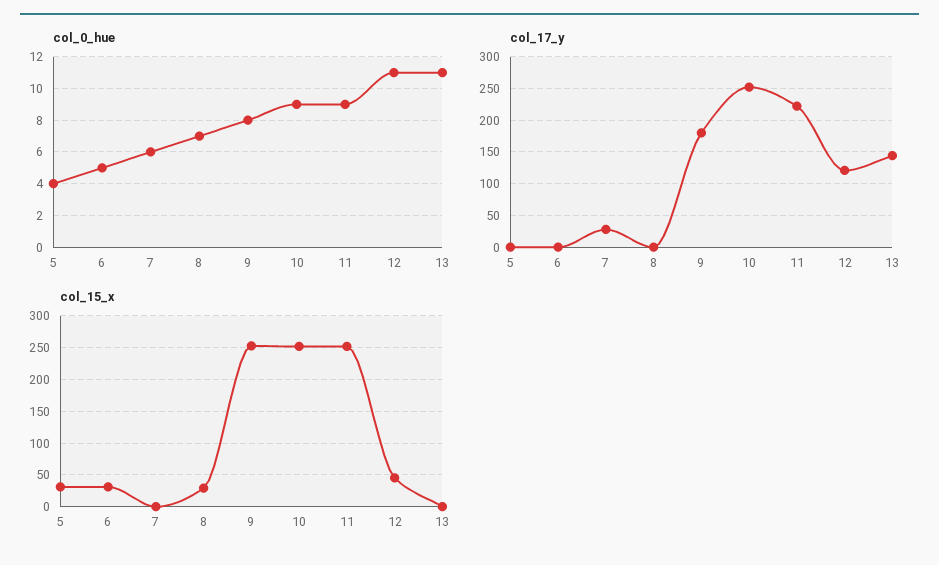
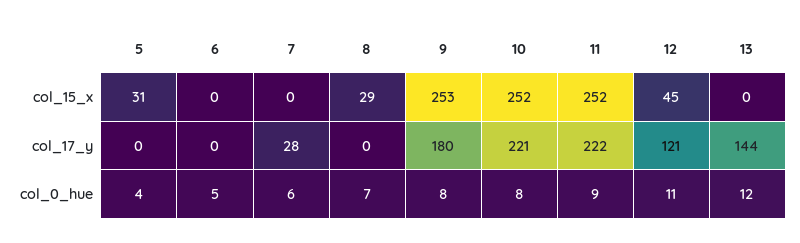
  {
    "col_0_hue": {
      "5": 4,
      "6": 5,
      "7": 6,
      "8": 7,
      "9": 8,
-     "10": 9,
+     "10": 8,
      "11": 9,
      "12": 11,
-     "13": 11
+     "13": 12
    },
    "col_17_y": {
      "5": 0,
      "6": 0,
      "7": 28,
      "8": 0,
      "9": 180,
-     "10": 250,
+     "10": 221,
      "11": 222,
      "12": 121,
      "13": 144
    },
    "col_15_x": {
      "5": 31,
-     "6": 30,
+     "6": 0,
      "7": 0,
      "8": 29,
      "9": 253,
      "10": 252,
      "11": 252,
      "12": 45,
      "13": 0
    }
  }

